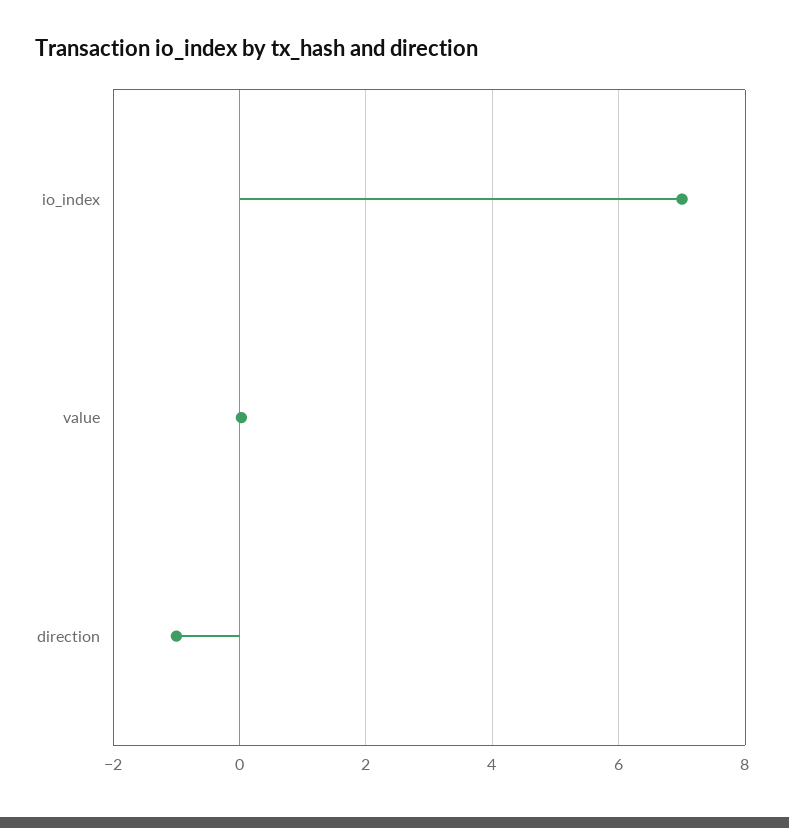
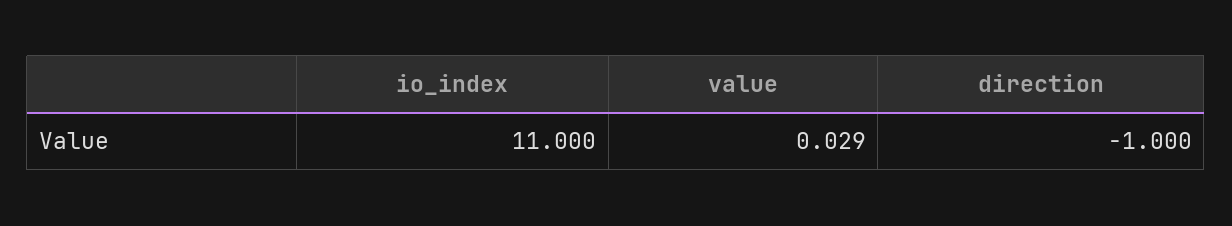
  {
-   "io_index": 7,
+   "io_index": 11,
    "value": 0.029,
    "direction": -1
  }

